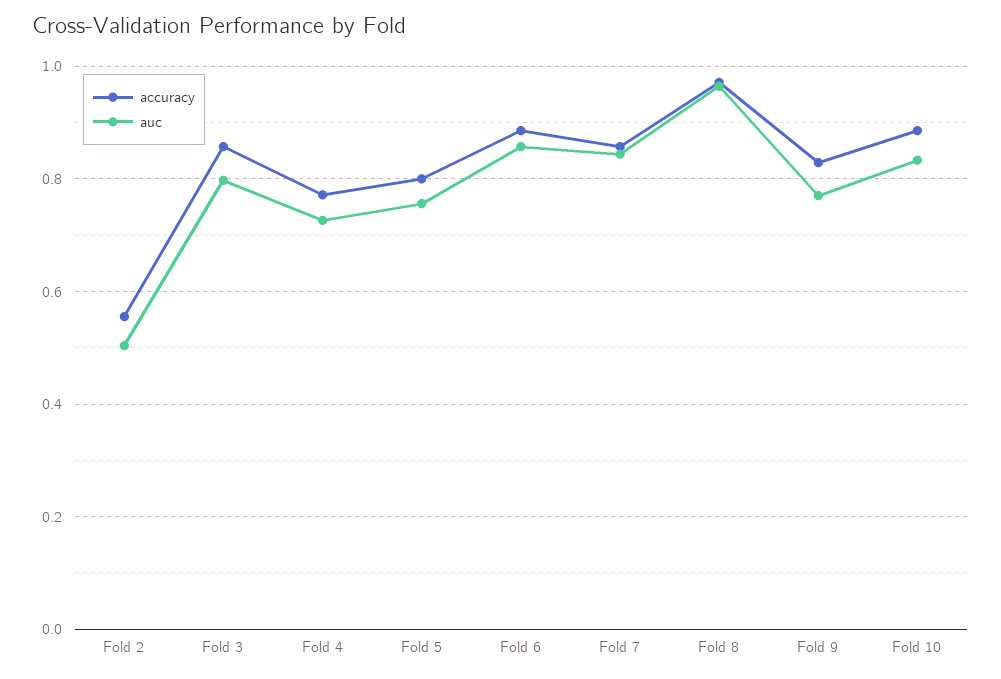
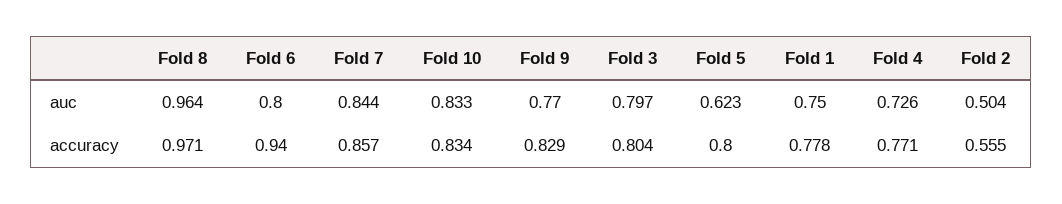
  {
    "accuracy": {
      "Fold 2": 0.555,
-     "Fold 3": 0.86,
+     "Fold 3": 0.804,
      "Fold 4": 0.771,
      "Fold 5": 0.8,
-     "Fold 6": 0.88,
+     "Fold 6": 0.94,
      "Fold 7": 0.857,
      "Fold 8": 0.971,
      "Fold 9": 0.829,
-     "Fold 10": 0.88
+     "Fold 10": 0.834,
+     "Fold 1": 0.778
    },
    "auc": {
      "Fold 2": 0.504,
      "Fold 3": 0.797,
      "Fold 4": 0.726,
-     "Fold 5": 0.76,
+     "Fold 5": 0.623,
-     "Fold 6": 0.86,
+     "Fold 6": 0.8,
      "Fold 7": 0.844,
      "Fold 8": 0.964,
      "Fold 9": 0.77,
-     "Fold 10": 0.833
+     "Fold 10": 0.833,
+     "Fold 1": 0.75
    }
  }

